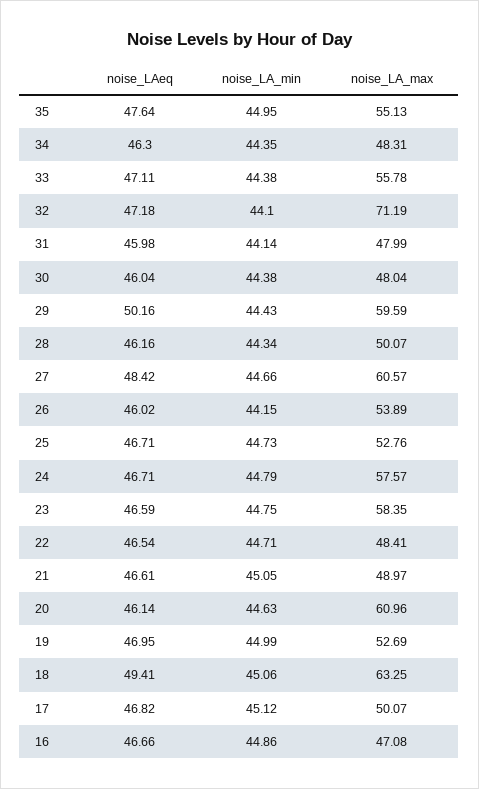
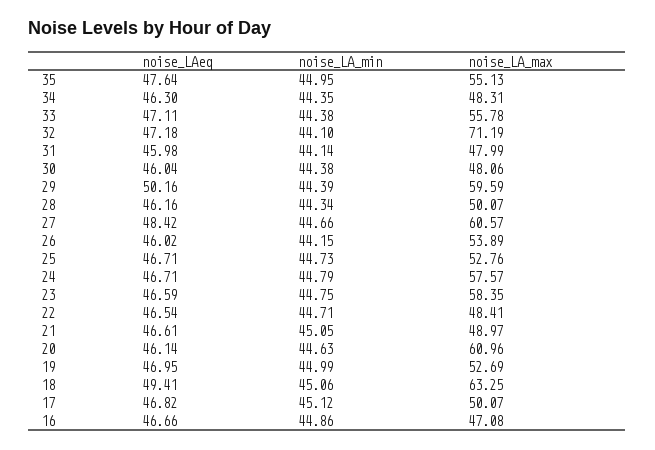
  {
    "noise_LAeq": {
      "35": 47.64,
      "34": 46.3,
      "33": 47.11,
      "32": 47.18,
      "31": 45.98,
      "30": 46.04,
      "29": 50.16,
      "28": 46.16,
      "27": 48.42,
      "26": 46.02,
      "25": 46.71,
      "24": 46.71,
      "23": 46.59,
      "22": 46.54,
      "21": 46.61,
      "20": 46.14,
      "19": 46.95,
      "18": 49.41,
      "17": 46.82,
      "16": 46.66
    },
    "noise_LA_min": {
      "35": 44.95,
      "34": 44.35,
      "33": 44.38,
      "32": 44.1,
      "31": 44.14,
      "30": 44.38,
-     "29": 44.43,
+     "29": 44.39,
      "28": 44.34,
      "27": 44.66,
      "26": 44.15,
      "25": 44.73,
      "24": 44.79,
      "23": 44.75,
      "22": 44.71,
      "21": 45.05,
      "20": 44.63,
      "19": 44.99,
      "18": 45.06,
      "17": 45.12,
      "16": 44.86
    },
    "noise_LA_max": {
      "35": 55.13,
      "34": 48.31,
      "33": 55.78,
      "32": 71.19,
      "31": 47.99,
-     "30": 48.04,
+     "30": 48.06,
      "29": 59.59,
      "28": 50.07,
      "27": 60.57,
      "26": 53.89,
      "25": 52.76,
      "24": 57.57,
      "23": 58.35,
      "22": 48.41,
      "21": 48.97,
      "20": 60.96,
      "19": 52.69,
      "18": 63.25,
      "17": 50.07,
      "16": 47.08
    }
  }

